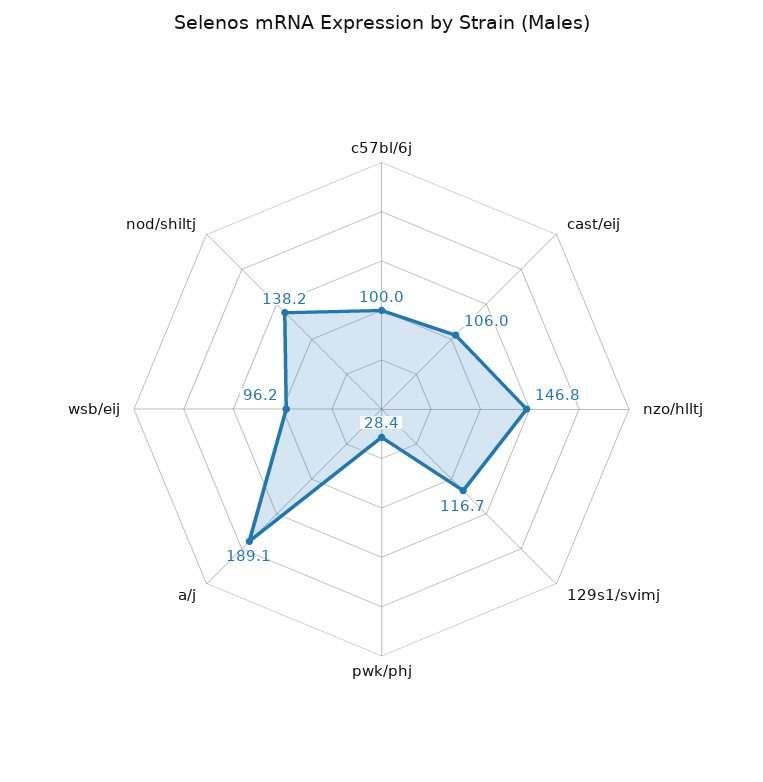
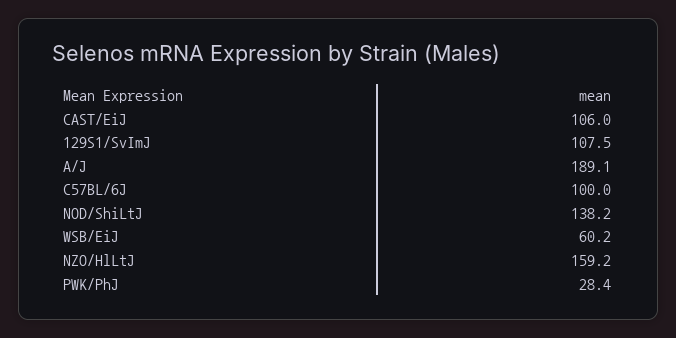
  {
    "c57bl/6j": 100,
    "cast/eij": 106,
-   "nzo/hlltj": 146.8,
+   "nzo/hlltj": 159.2,
-   "129s1/svimj": 116.7,
+   "129s1/svimj": 107.5,
    "pwk/phj": 28.4,
    "a/j": 189.1,
-   "wsb/eij": 96.2,
+   "wsb/eij": 60.2,
    "nod/shiltj": 138.2
  }

